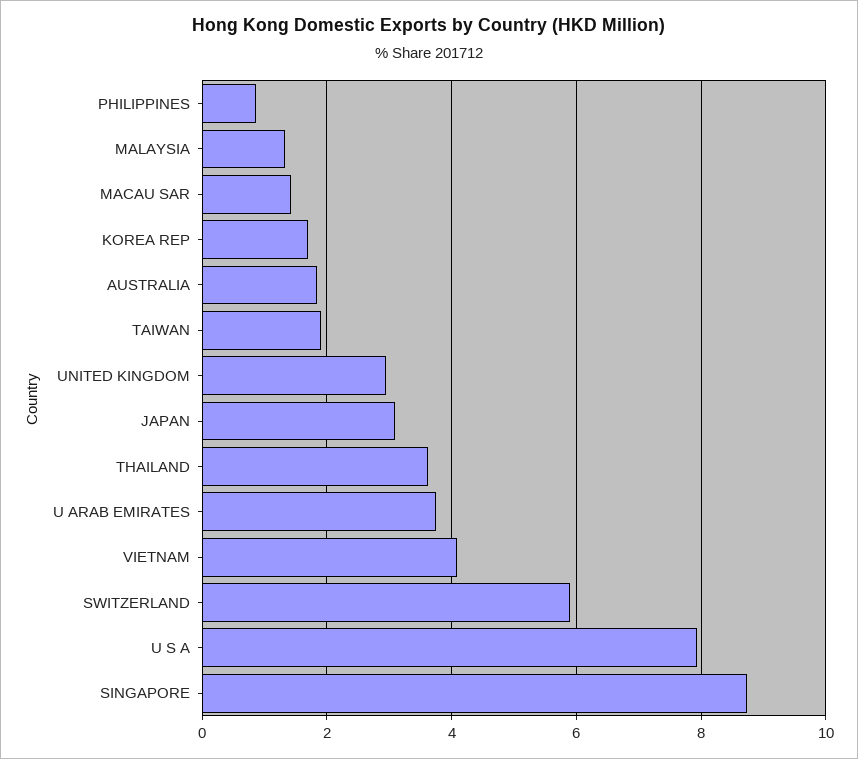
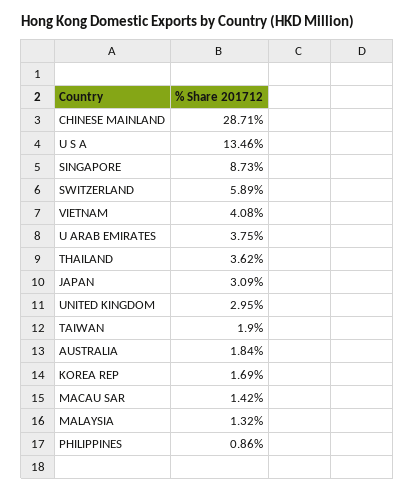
  {
    "PHILIPPINES": 0.86,
    "MALAYSIA": 1.32,
    "MACAU SAR": 1.42,
    "KOREA REP": 1.69,
    "AUSTRALIA": 1.84,
    "TAIWAN": 1.9,
    "UNITED KINGDOM": 2.95,
    "JAPAN": 3.09,
    "THAILAND": 3.62,
    "U ARAB EMIRATES": 3.75,
    "VIETNAM": 4.08,
    "SWITZERLAND": 5.89,
-   "U S A": 8,
+   "U S A": 13.46,
-   "SINGAPORE": 8.73
+   "SINGAPORE": 8.73,
+   "CHINESE MAINLAND": 28.71
  }

